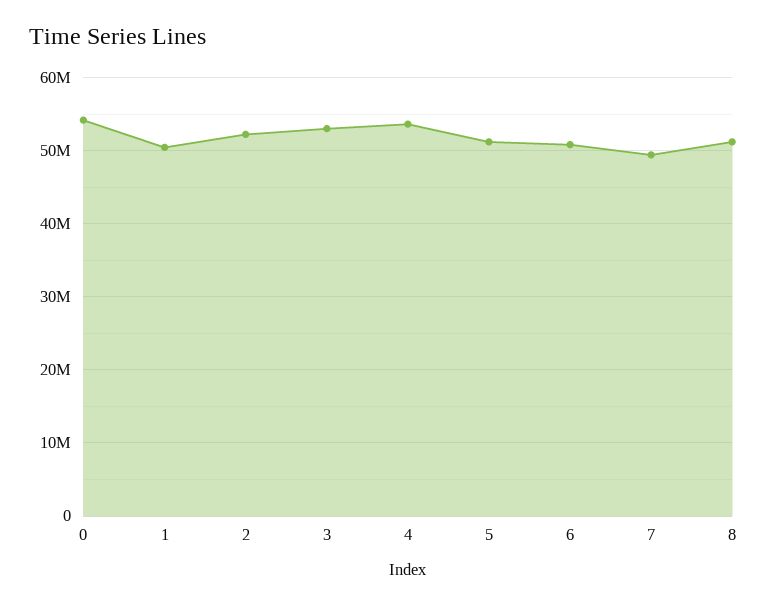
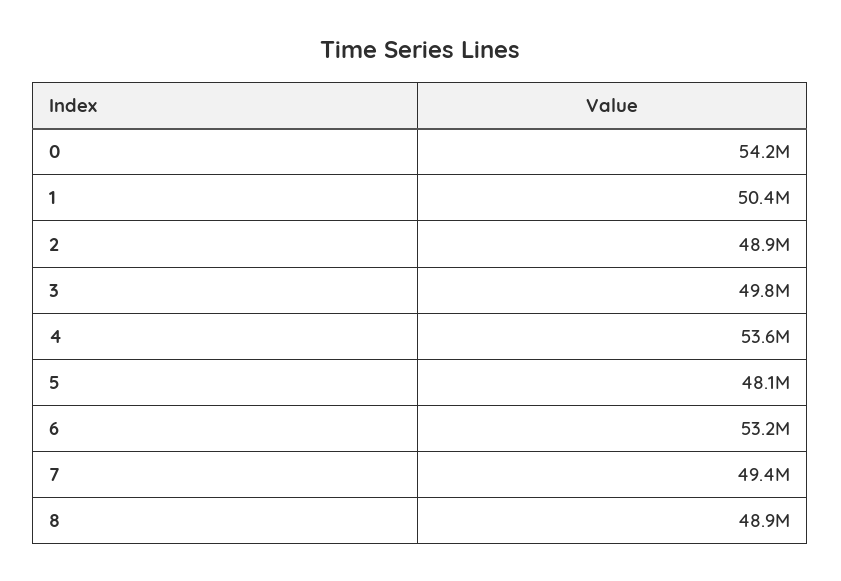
  {
    "0": 54200000,
    "1": 50400000,
-   "2": 52000000,
+   "2": 48900000,
-   "3": 53000000,
+   "3": 49800000,
    "4": 53600000,
-   "5": 51000000,
+   "5": 48100000,
-   "6": 51000000,
+   "6": 53200000,
    "7": 49400000,
-   "8": 51000000
+   "8": 48900000
  }

